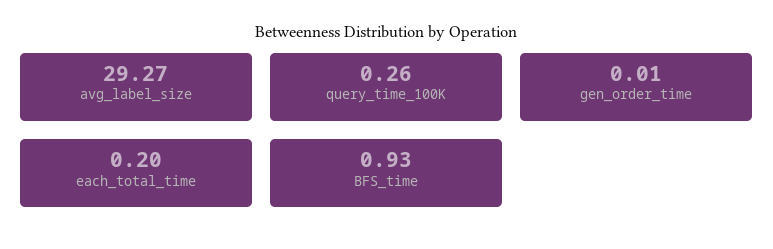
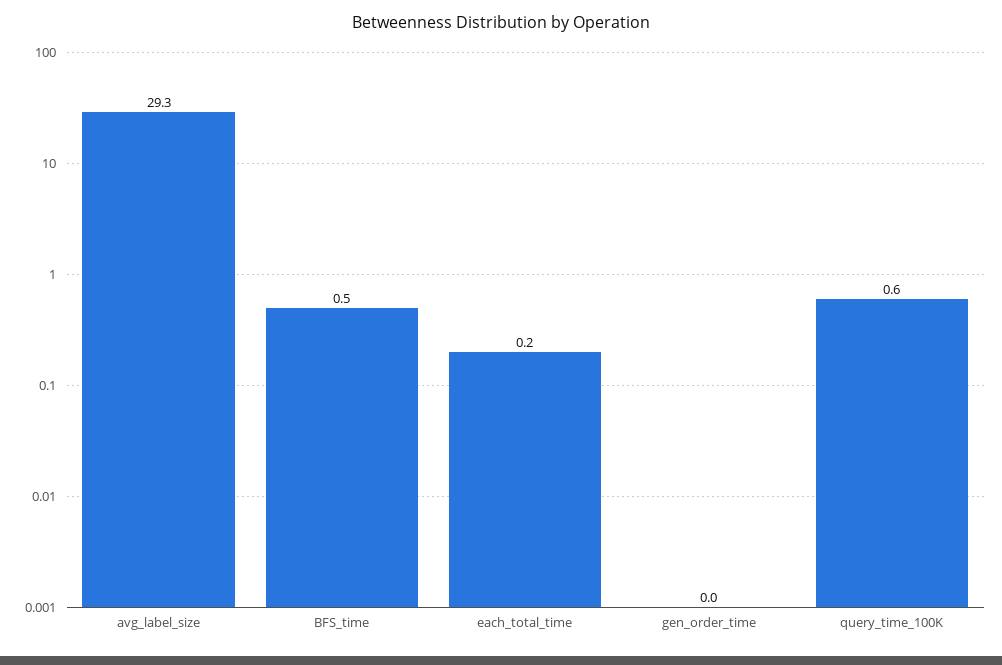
  {
    "avg_label_size": 29.27,
-   "query_time_100K": 0.26,
+   "query_time_100K": 0.6,
    "gen_order_time": 0.01,
    "each_total_time": 0.2,
-   "BFS_time": 0.93
+   "BFS_time": 0.5
  }

